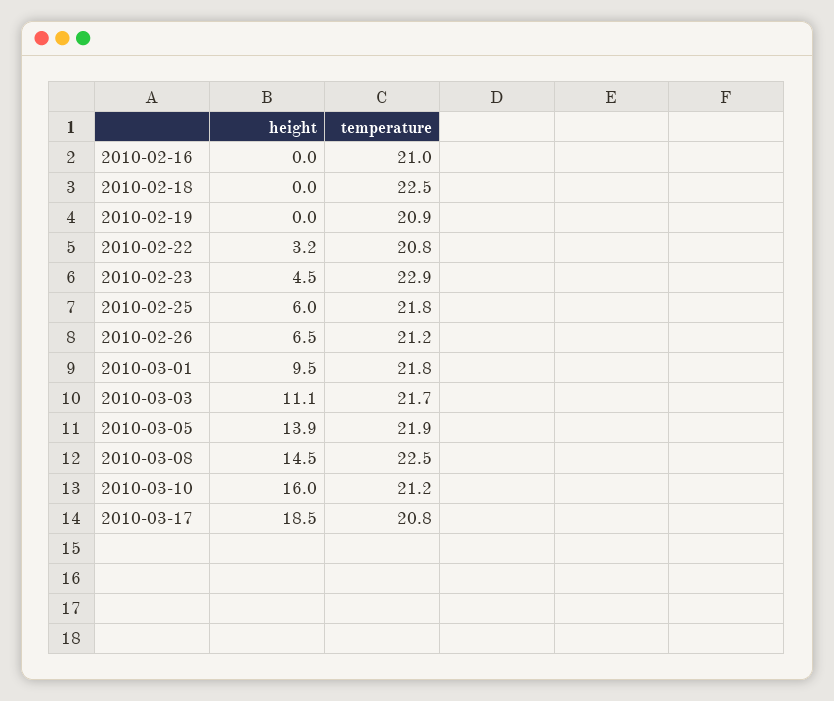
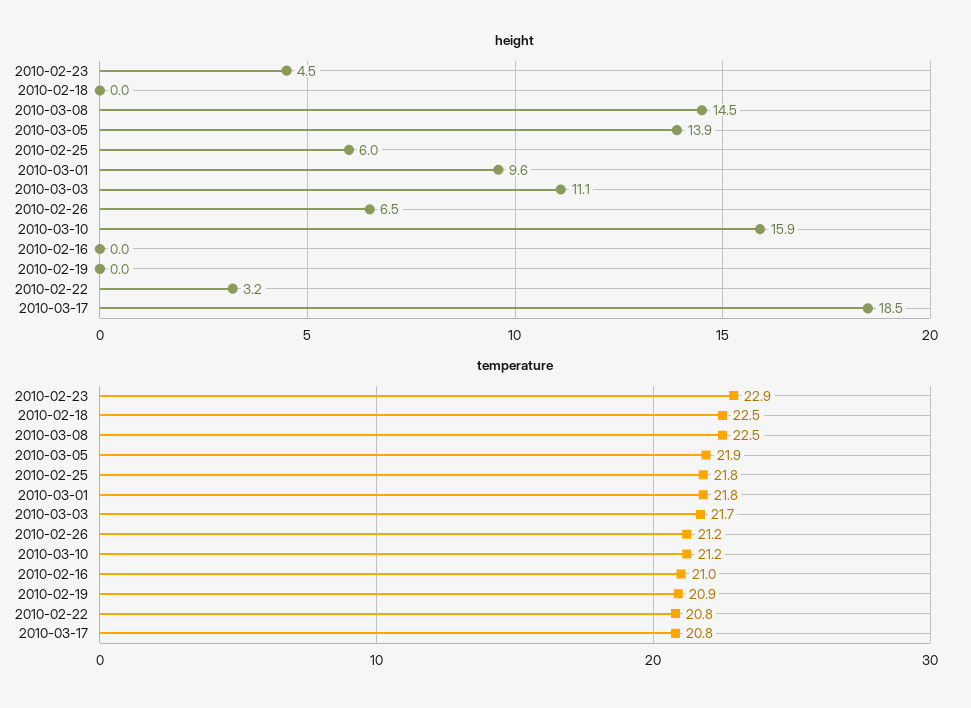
  {
    "height": {
      "2010-02-16": 0,
      "2010-02-18": 0,
      "2010-02-19": 0,
      "2010-02-22": 3.2,
      "2010-02-23": 4.5,
      "2010-02-25": 6,
      "2010-02-26": 6.5,
-     "2010-03-01": 9.5,
+     "2010-03-01": 9.6,
      "2010-03-03": 11.1,
      "2010-03-05": 13.9,
      "2010-03-08": 14.5,
-     "2010-03-10": 16,
+     "2010-03-10": 15.9,
      "2010-03-17": 18.5
    },
    "temperature": {
      "2010-02-16": 21,
      "2010-02-18": 22.5,
      "2010-02-19": 20.9,
      "2010-02-22": 20.8,
      "2010-02-23": 22.9,
      "2010-02-25": 21.8,
      "2010-02-26": 21.2,
      "2010-03-01": 21.8,
      "2010-03-03": 21.7,
      "2010-03-05": 21.9,
      "2010-03-08": 22.5,
      "2010-03-10": 21.2,
      "2010-03-17": 20.8
    }
  }

